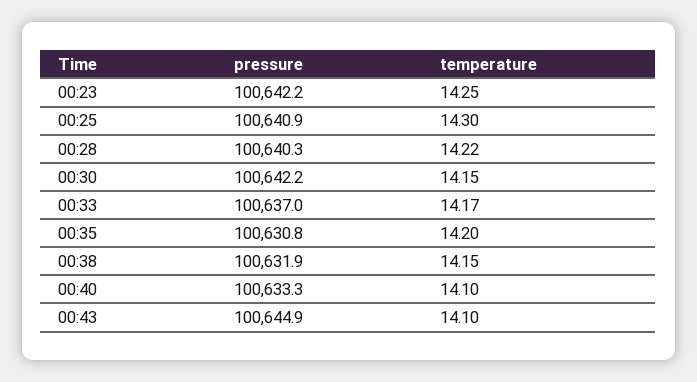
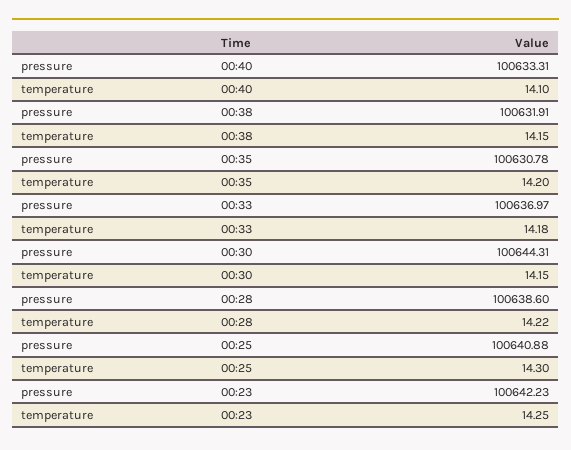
  {
    "pressure": {
      "00:23": 100642.23,
      "00:25": 100640.88,
-     "00:28": 100640.3,
+     "00:28": 100638.6,
-     "00:30": 100642.2,
+     "00:30": 100644.31,
      "00:33": 100636.97,
      "00:35": 100630.78,
      "00:38": 100631.91,
-     "00:40": 100633.31,
+     "00:40": 100633.31
-     "00:43": 100644.9
    },
    "temperature": {
      "00:23": 14.25,
      "00:25": 14.3,
      "00:28": 14.22,
      "00:30": 14.15,
-     "00:33": 14.17,
+     "00:33": 14.18,
      "00:35": 14.2,
      "00:38": 14.15,
-     "00:40": 14.1,
+     "00:40": 14.1
-     "00:43": 14.1
    }
  }

